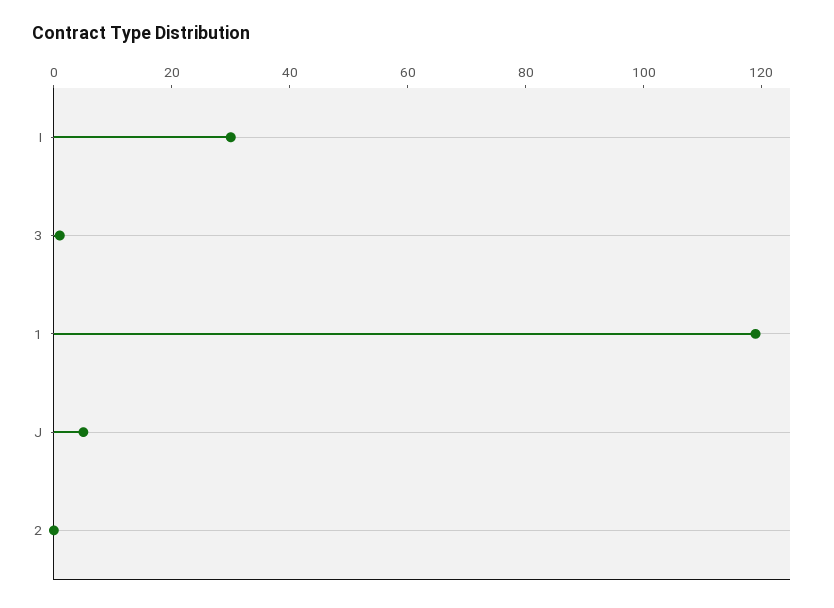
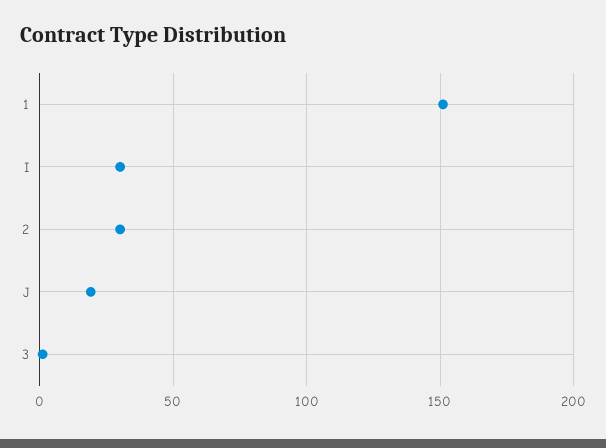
  {
    "I": 30,
    "3": 0,
-   "1": 120,
+   "1": 150,
-   "J": 5,
+   "J": 20,
-   "2": 0
+   "2": 30
  }

